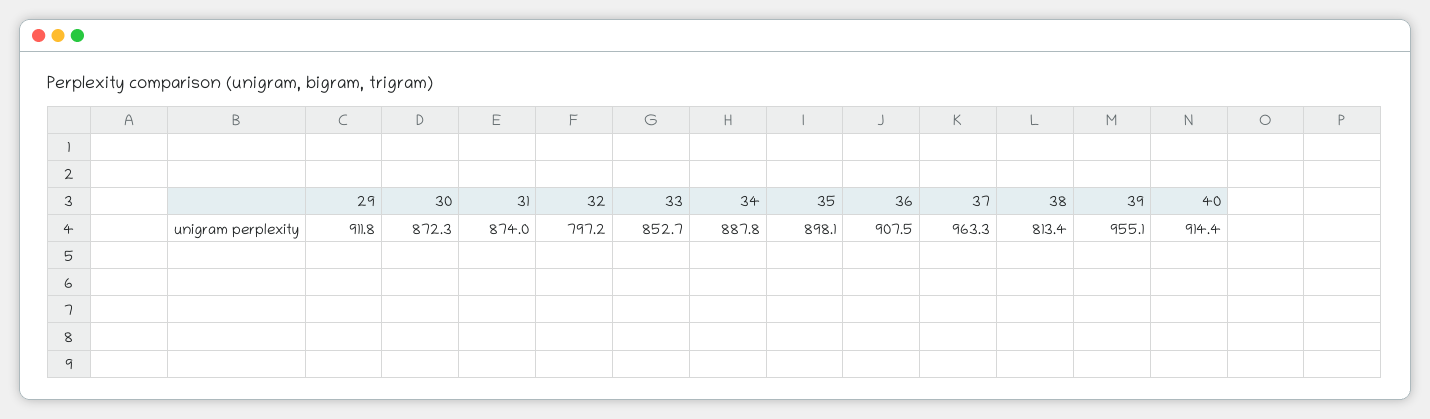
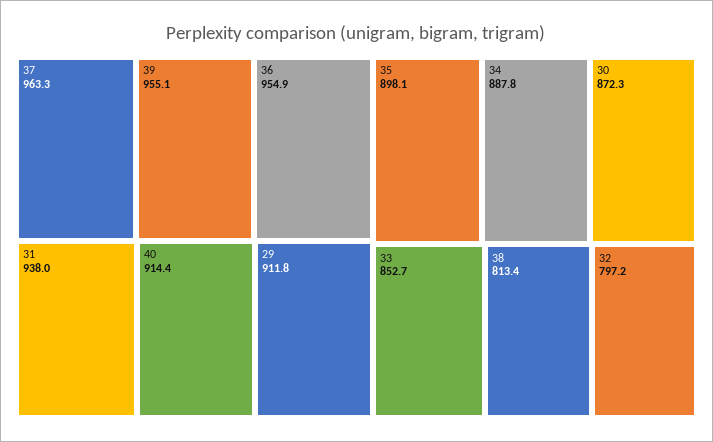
  {
    "29": 911.8,
    "30": 872.3,
-   "31": 874,
+   "31": 938,
    "32": 797.2,
    "33": 852.7,
    "34": 887.8,
    "35": 898.1,
-   "36": 907.5,
+   "36": 954.9,
    "37": 963.3,
    "38": 813.4,
    "39": 955.1,
    "40": 914.4
  }

